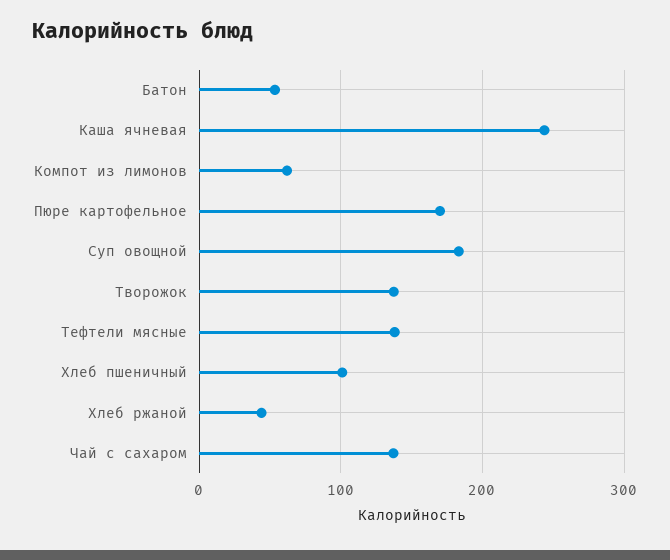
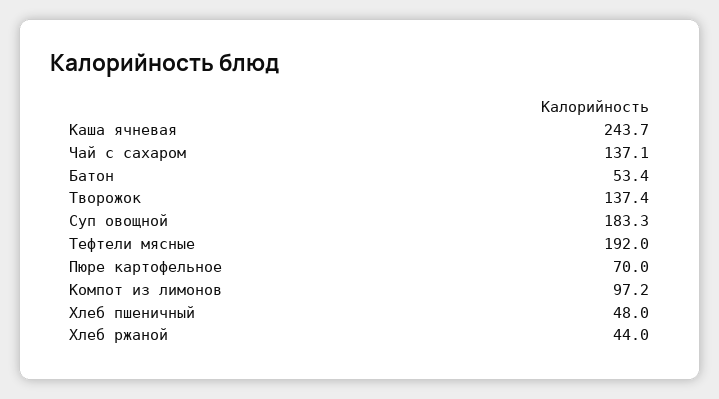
  {
    "Батон": 53.4,
    "Каша ячневая": 243.7,
-   "Компот из лимонов": 60,
+   "Компот из лимонов": 97.2,
-   "Пюре картофельное": 170,
+   "Пюре картофельное": 70,
    "Суп овощной": 183.3,
    "Творожок": 137.4,
-   "Тефтели мясные": 140,
+   "Тефтели мясные": 192,
-   "Хлеб пшеничный": 100,
+   "Хлеб пшеничный": 48,
    "Хлеб ржаной": 44,
    "Чай с сахаром": 137.1
  }

